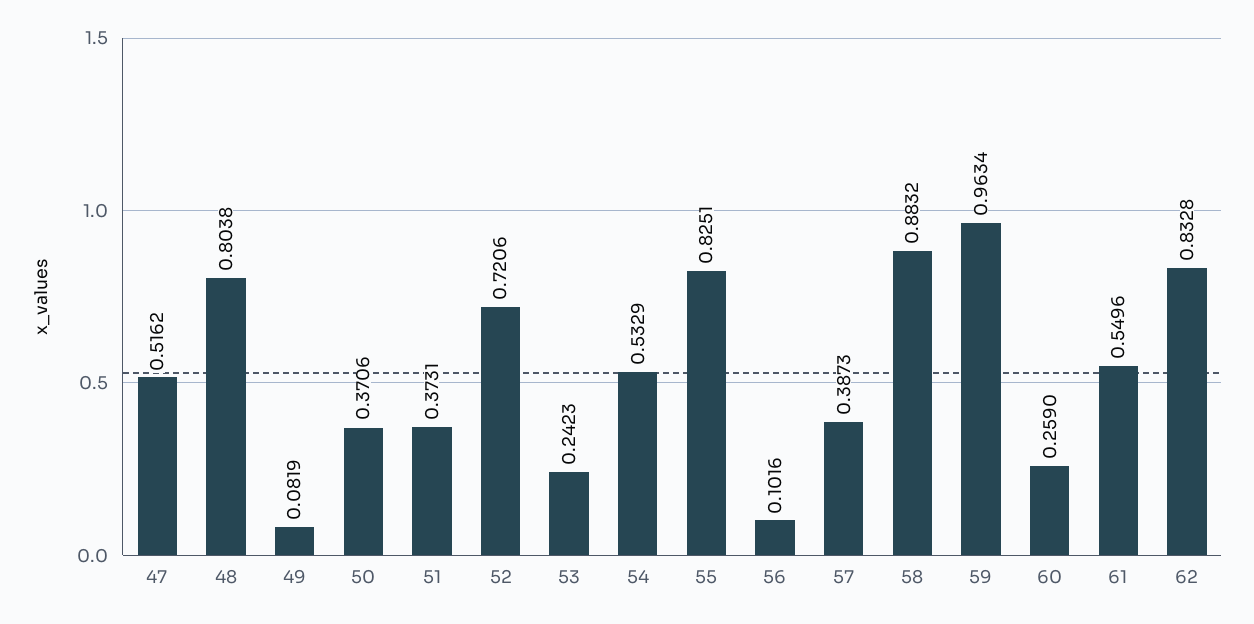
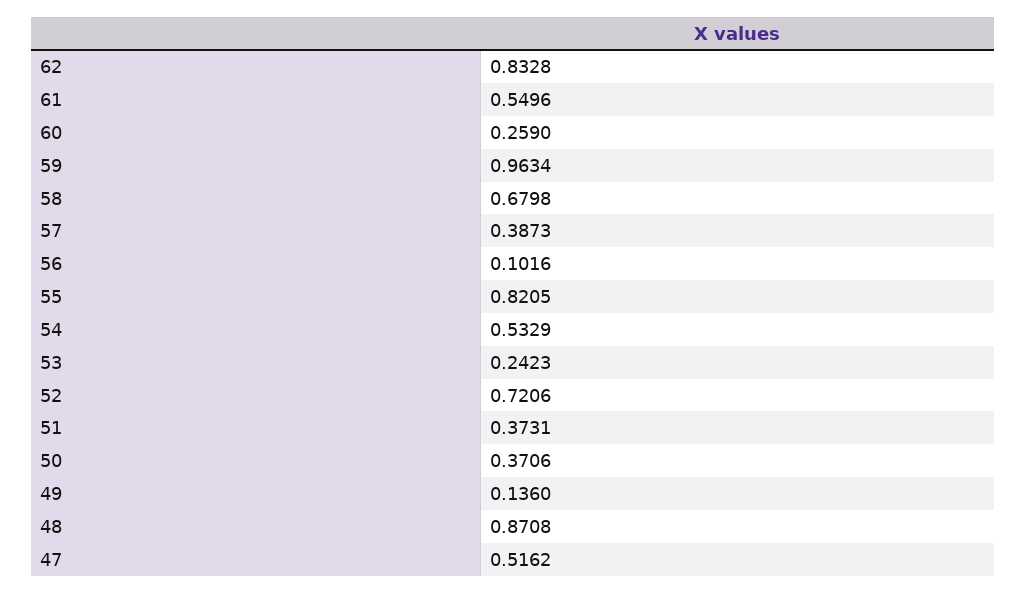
  {
    "47": 0.5162,
-   "48": 0.8038,
+   "48": 0.8708,
-   "49": 0.0819,
+   "49": 0.136,
    "50": 0.3706,
    "51": 0.3731,
    "52": 0.7206,
    "53": 0.2423,
    "54": 0.5329,
-   "55": 0.8251,
+   "55": 0.8205,
    "56": 0.1016,
    "57": 0.3873,
-   "58": 0.8832,
+   "58": 0.6798,
    "59": 0.9634,
    "60": 0.259,
    "61": 0.5496,
    "62": 0.8328
  }

